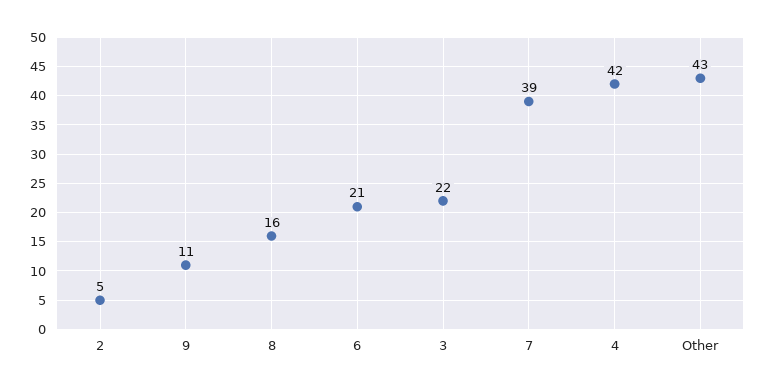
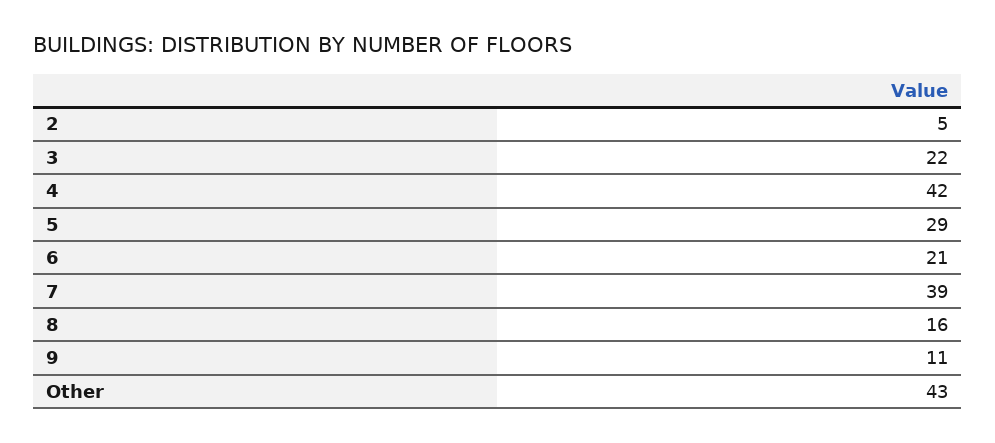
  {
    "2": 5,
    "9": 11,
    "8": 16,
    "6": 21,
    "3": 22,
    "7": 39,
    "4": 42,
-   "Other": 43
+   "Other": 43,
+   "5": 29
  }

